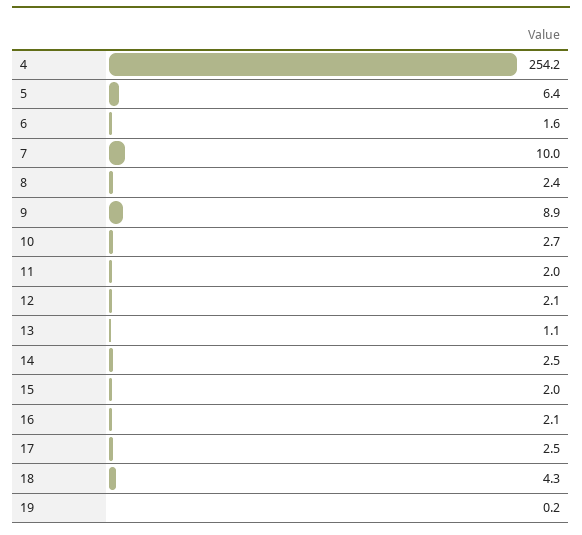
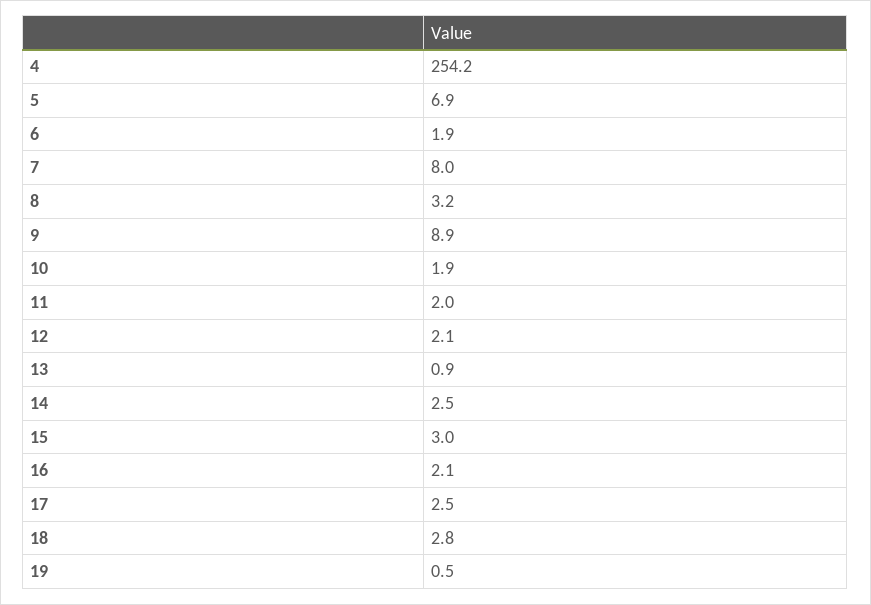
  {
    "4": 254.2,
-   "5": 6.4,
+   "5": 6.9,
-   "6": 1.6,
+   "6": 1.9,
-   "7": 10,
+   "7": 8,
-   "8": 2.4,
+   "8": 3.2,
    "9": 8.9,
-   "10": 2.7,
+   "10": 1.9,
    "11": 2,
    "12": 2.1,
-   "13": 1.1,
+   "13": 0.9,
    "14": 2.5,
-   "15": 2,
+   "15": 3,
    "16": 2.1,
    "17": 2.5,
-   "18": 4.3,
+   "18": 2.8,
-   "19": 0.2
+   "19": 0.5
  }

